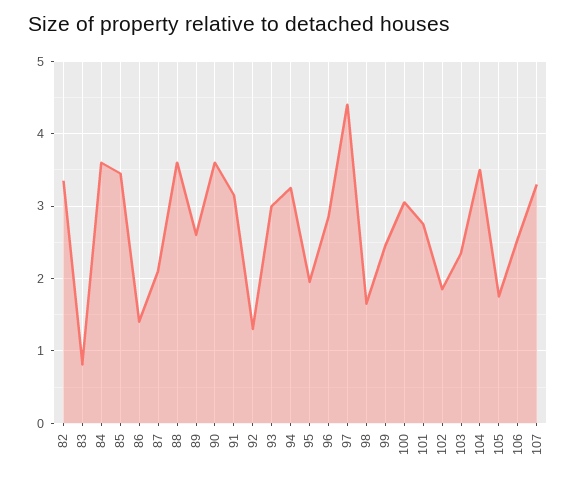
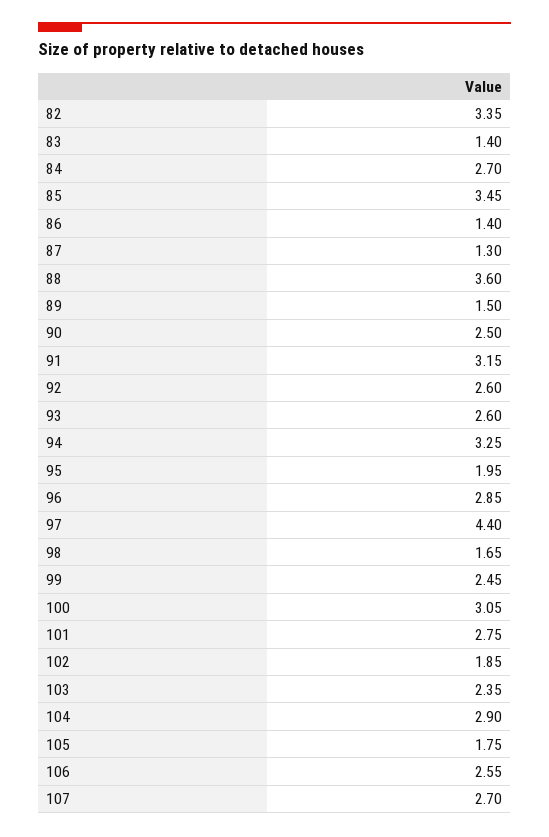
  {
    "82": 3.35,
-   "83": 0.8,
+   "83": 1.4,
-   "84": 3.6,
+   "84": 2.7,
    "85": 3.45,
    "86": 1.4,
-   "87": 2.1,
+   "87": 1.3,
    "88": 3.6,
-   "89": 2.6,
+   "89": 1.5,
-   "90": 3.6,
+   "90": 2.5,
    "91": 3.15,
-   "92": 1.3,
+   "92": 2.6,
-   "93": 3,
+   "93": 2.6,
    "94": 3.25,
    "95": 1.95,
    "96": 2.85,
    "97": 4.4,
    "98": 1.65,
    "99": 2.45,
    "100": 3.05,
    "101": 2.75,
    "102": 1.85,
    "103": 2.35,
-   "104": 3.5,
+   "104": 2.9,
    "105": 1.75,
    "106": 2.55,
-   "107": 3.3
+   "107": 2.7
  }

